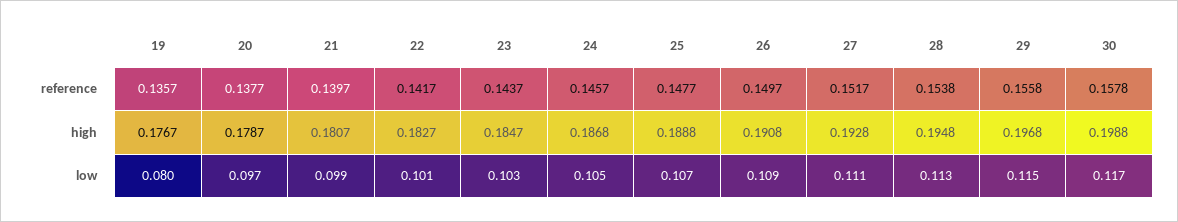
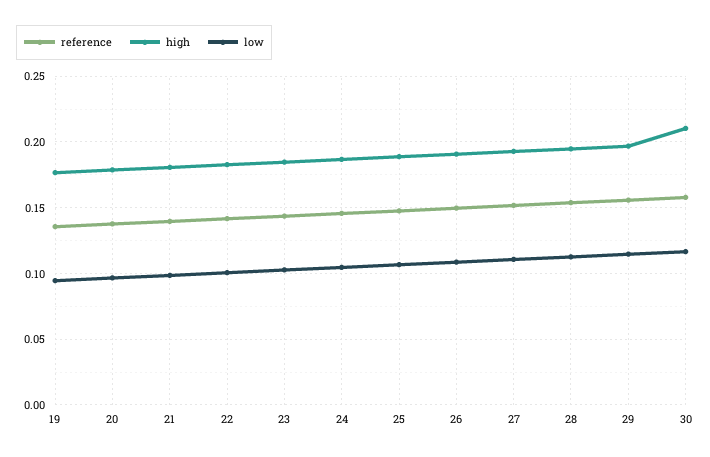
  {
    "reference": {
      "19": 0.1357,
      "20": 0.1377,
      "21": 0.1397,
      "22": 0.1417,
      "23": 0.1437,
      "24": 0.1457,
      "25": 0.1477,
      "26": 0.1497,
      "27": 0.1517,
      "28": 0.1538,
      "29": 0.1558,
      "30": 0.1578
    },
    "high": {
      "19": 0.1767,
      "20": 0.1787,
      "21": 0.1807,
      "22": 0.1827,
      "23": 0.1847,
      "24": 0.1868,
      "25": 0.1888,
      "26": 0.1908,
      "27": 0.1928,
      "28": 0.1948,
      "29": 0.1968,
-     "30": 0.1988
+     "30": 0.21
    },
    "low": {
-     "19": 0.08,
+     "19": 0.095,
      "20": 0.097,
      "21": 0.099,
      "22": 0.101,
      "23": 0.103,
      "24": 0.105,
      "25": 0.107,
      "26": 0.109,
      "27": 0.111,
      "28": 0.113,
      "29": 0.115,
      "30": 0.117
    }
  }

